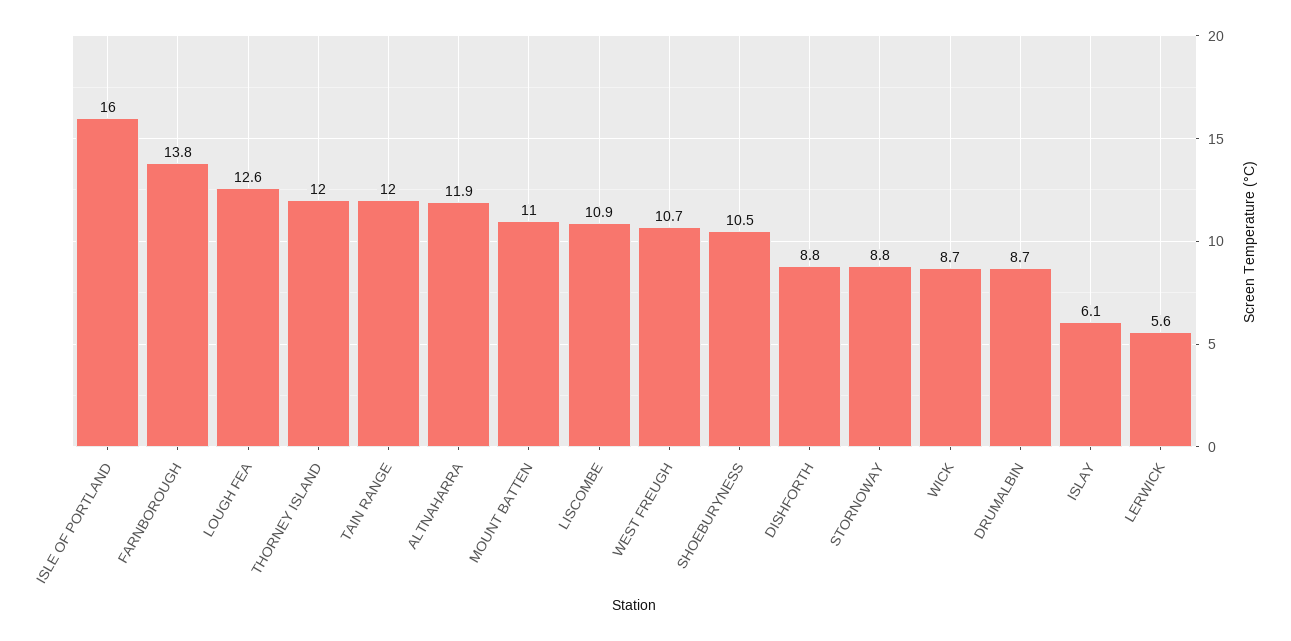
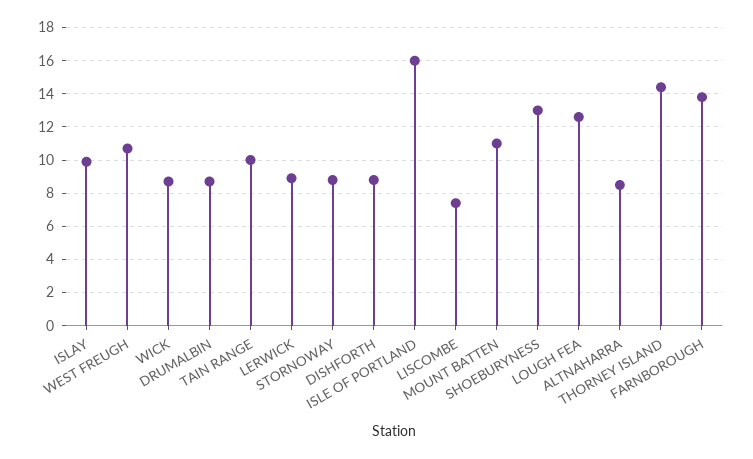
  {
    "ISLE OF PORTLAND": 16,
    "FARNBOROUGH": 13.8,
    "LOUGH FEA": 12.6,
-   "THORNEY ISLAND": 12,
+   "THORNEY ISLAND": 14.5,
-   "TAIN RANGE": 12,
+   "TAIN RANGE": 10,
-   "ALTNAHARRA": 11.9,
+   "ALTNAHARRA": 8.5,
    "MOUNT BATTEN": 11,
-   "LISCOMBE": 10.9,
+   "LISCOMBE": 7.5,
    "WEST FREUGH": 10.7,
-   "SHOEBURYNESS": 10.5,
+   "SHOEBURYNESS": 13,
    "DISHFORTH": 8.8,
    "STORNOWAY": 8.8,
    "WICK": 8.7,
    "DRUMALBIN": 8.7,
-   "ISLAY": 6.1,
+   "ISLAY": 10,
-   "LERWICK": 5.6
+   "LERWICK": 9
  }

